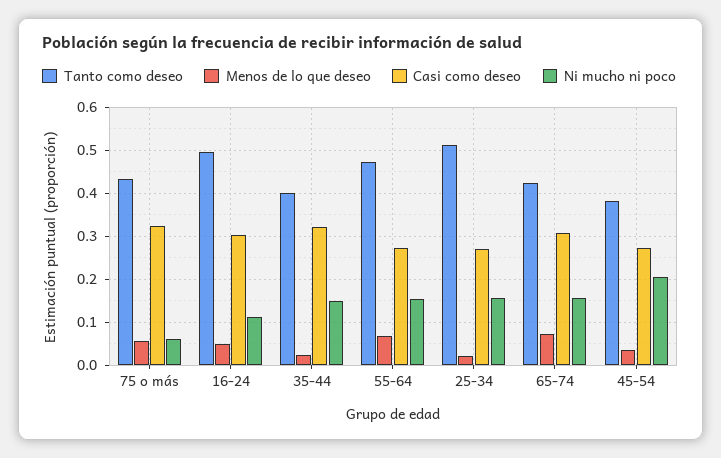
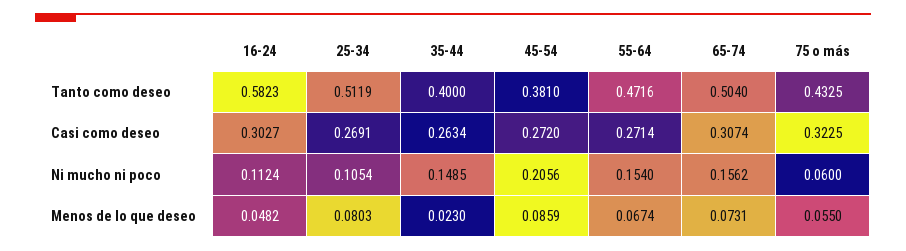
  {
    "Tanto como deseo": {
      "75 o más": 0.4325,
-     "16-24": 0.5,
+     "16-24": 0.5823,
      "35-44": 0.4,
      "55-64": 0.4716,
      "25-34": 0.5119,
-     "65-74": 0.42,
+     "65-74": 0.504,
      "45-54": 0.381
    },
    "Menos de lo que deseo": {
      "75 o más": 0.055,
      "16-24": 0.0482,
      "35-44": 0.023,
      "55-64": 0.0674,
-     "25-34": 0.02,
+     "25-34": 0.0803,
      "65-74": 0.0731,
-     "45-54": 0.04
+     "45-54": 0.0859
    },
    "Casi como deseo": {
      "75 o más": 0.3225,
      "16-24": 0.3027,
-     "35-44": 0.32,
+     "35-44": 0.2634,
      "55-64": 0.2714,
      "25-34": 0.2691,
      "65-74": 0.3074,
      "45-54": 0.272
    },
    "Ni mucho ni poco": {
      "75 o más": 0.06,
      "16-24": 0.1124,
      "35-44": 0.1485,
      "55-64": 0.154,
-     "25-34": 0.16,
+     "25-34": 0.1054,
      "65-74": 0.1562,
      "45-54": 0.2056
    }
  }

